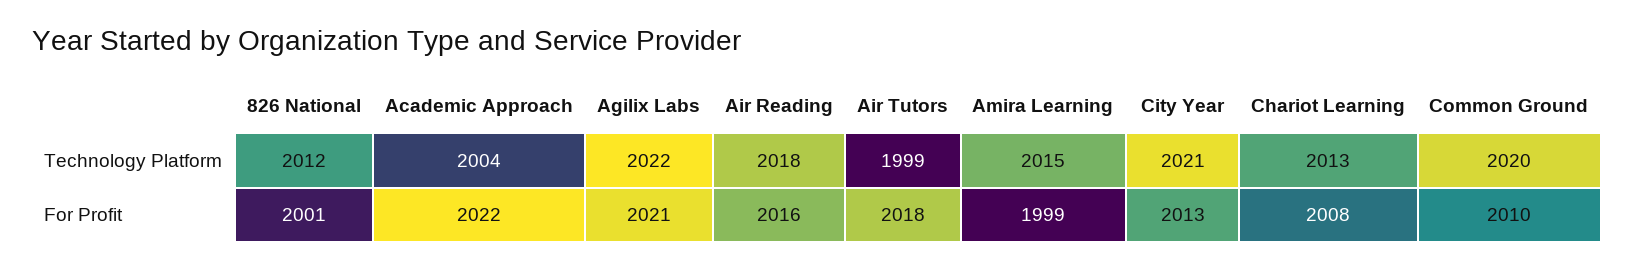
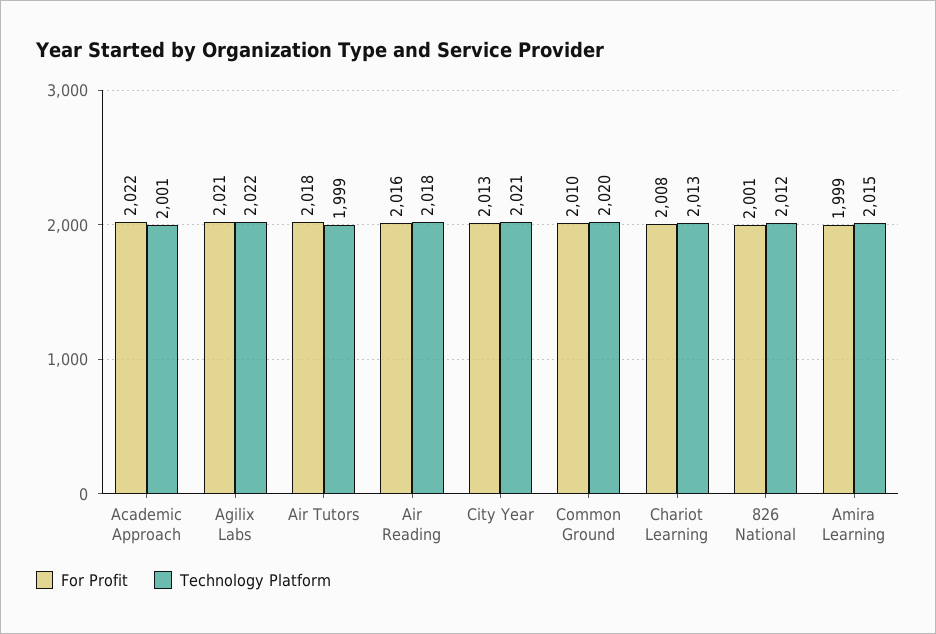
  {
    "Technology Platform": {
      "826 National": 2012,
-     "Academic Approach": 2004,
+     "Academic Approach": 2001,
      "Agilix Labs": 2022,
      "Air Reading": 2018,
      "Air Tutors": 1999,
      "Amira Learning": 2015,
      "City Year": 2021,
      "Chariot Learning": 2013,
      "Common Ground": 2020
    },
    "For Profit": {
      "826 National": 2001,
      "Academic Approach": 2022,
      "Agilix Labs": 2021,
      "Air Reading": 2016,
      "Air Tutors": 2018,
      "Amira Learning": 1999,
      "City Year": 2013,
      "Chariot Learning": 2008,
      "Common Ground": 2010
    }
  }

